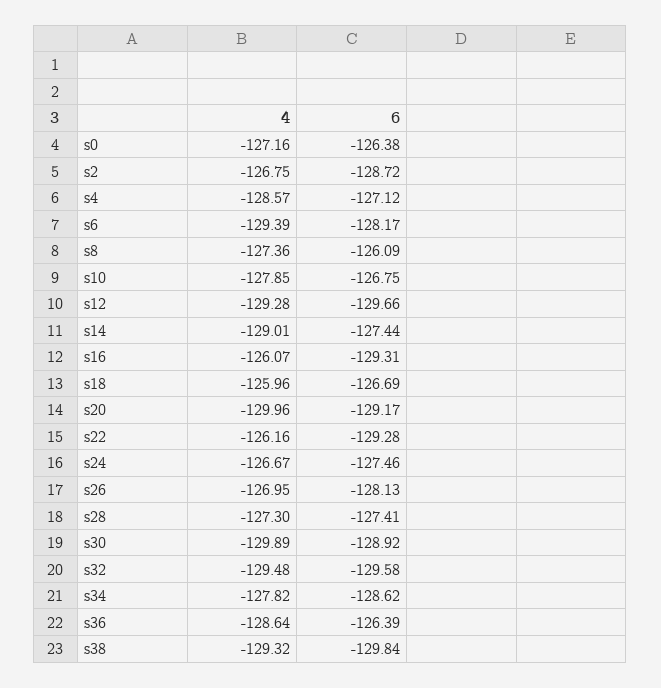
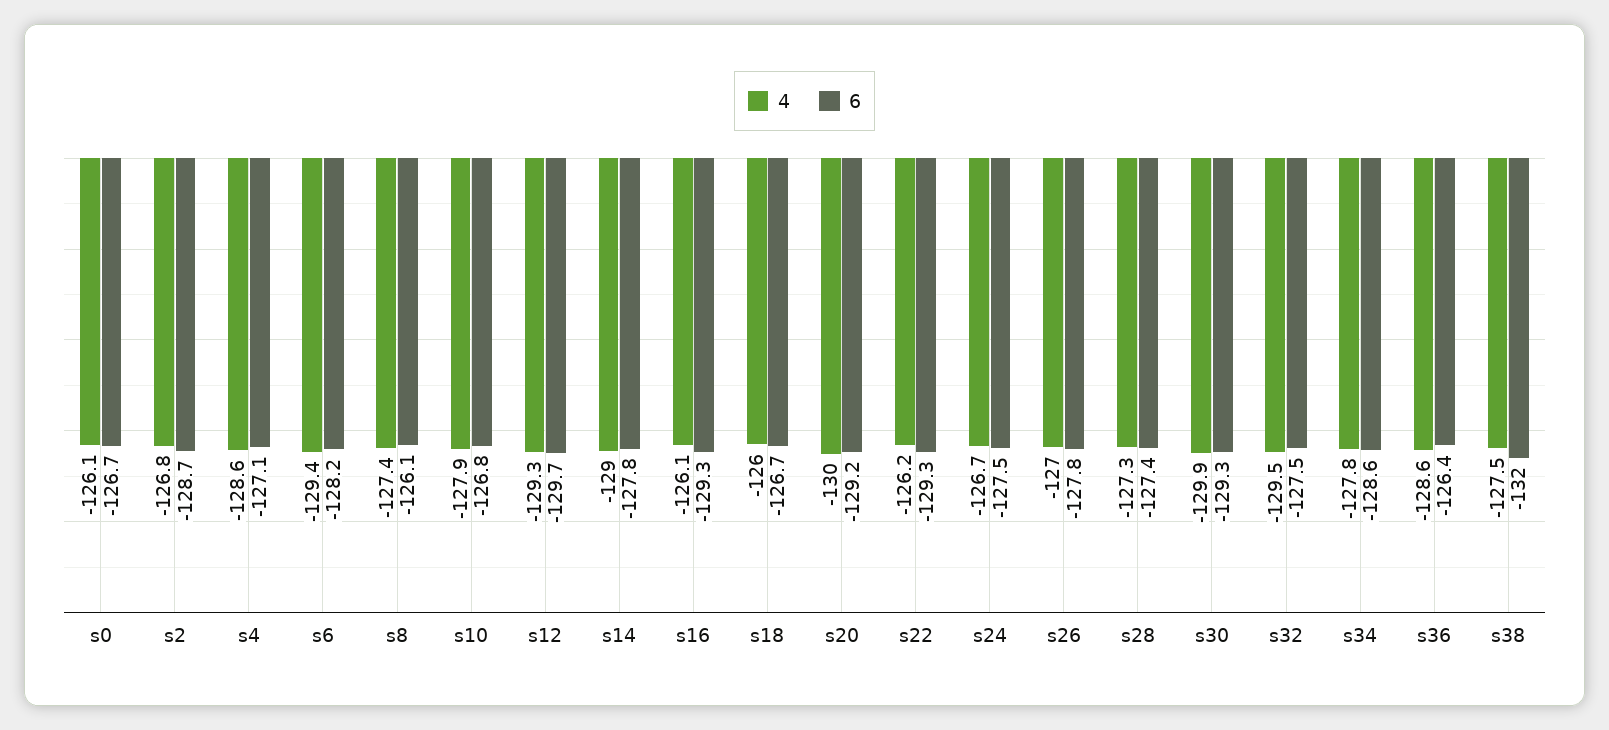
  {
    "4": {
-     "s0": -127.16,
+     "s0": -126.1,
      "s2": -126.75,
      "s4": -128.57,
      "s6": -129.39,
      "s8": -127.36,
      "s10": -127.85,
      "s12": -129.28,
      "s14": -129.01,
      "s16": -126.07,
      "s18": -125.96,
      "s20": -129.96,
      "s22": -126.16,
      "s24": -126.67,
      "s26": -126.95,
      "s28": -127.3,
      "s30": -129.89,
      "s32": -129.48,
      "s34": -127.82,
      "s36": -128.64,
-     "s38": -129.32
+     "s38": -127.5
    },
    "6": {
-     "s0": -126.38,
+     "s0": -126.7,
      "s2": -128.72,
      "s4": -127.12,
      "s6": -128.17,
      "s8": -126.09,
      "s10": -126.75,
      "s12": -129.66,
-     "s14": -127.44,
+     "s14": -127.8,
      "s16": -129.31,
      "s18": -126.69,
      "s20": -129.17,
      "s22": -129.28,
      "s24": -127.46,
-     "s26": -128.13,
+     "s26": -127.8,
      "s28": -127.41,
-     "s30": -128.92,
+     "s30": -129.3,
-     "s32": -129.58,
+     "s32": -127.5,
      "s34": -128.62,
      "s36": -126.39,
-     "s38": -129.84
+     "s38": -132
    }
  }

